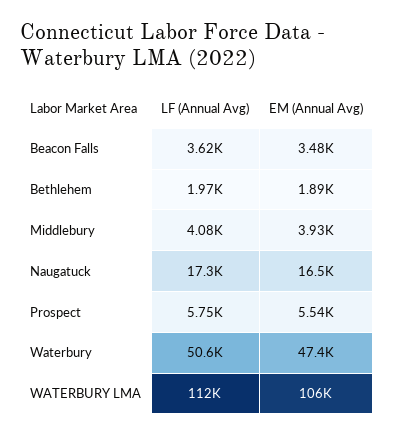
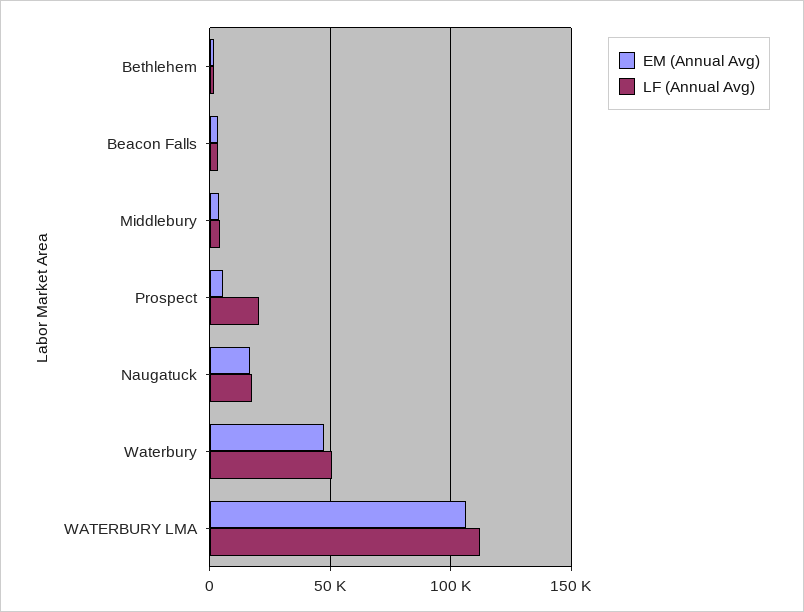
  {
    "LF (Annual Avg)": {
      "Beacon Falls": 3620,
      "Bethlehem": 1970,
      "Middlebury": 4080,
      "Naugatuck": 17300,
-     "Prospect": 5750,
+     "Prospect": 20000,
      "Waterbury": 50600,
      "WATERBURY LMA": 112000
    },
    "EM (Annual Avg)": {
      "Beacon Falls": 3480,
      "Bethlehem": 1890,
      "Middlebury": 3930,
      "Naugatuck": 16500,
      "Prospect": 5540,
      "Waterbury": 47400,
      "WATERBURY LMA": 106000
    }
  }

